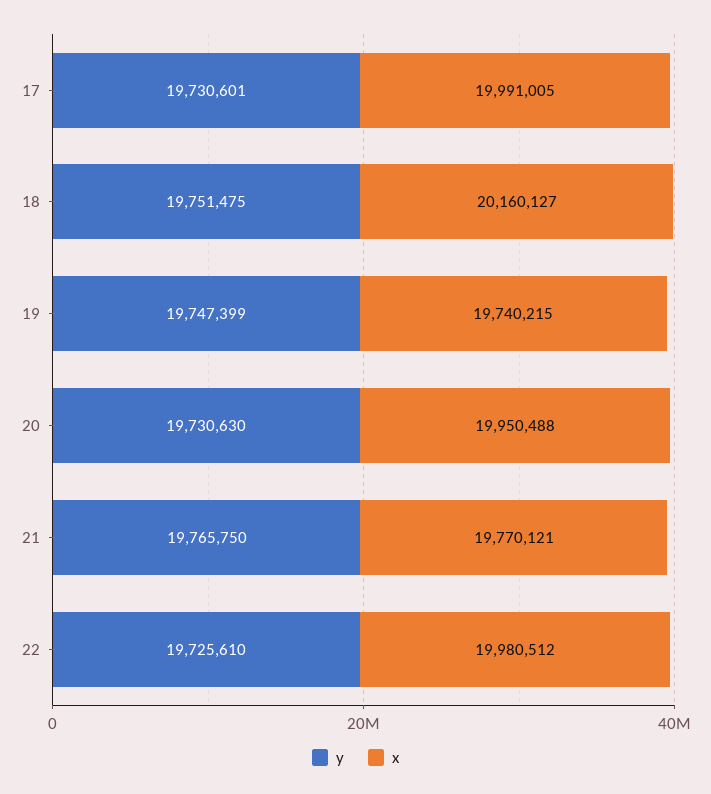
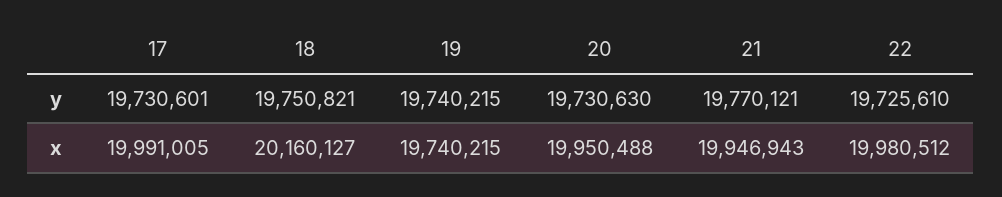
  {
    "y": {
      "17": 19730601,
-     "18": 19751475,
+     "18": 19750821,
-     "19": 19747399,
+     "19": 19740215,
      "20": 19730630,
-     "21": 19765750,
+     "21": 19770121,
      "22": 19725610
    },
    "x": {
      "17": 19991005,
      "18": 20160127,
      "19": 19740215,
      "20": 19950488,
-     "21": 19770121,
+     "21": 19946943,
      "22": 19980512
    }
  }

